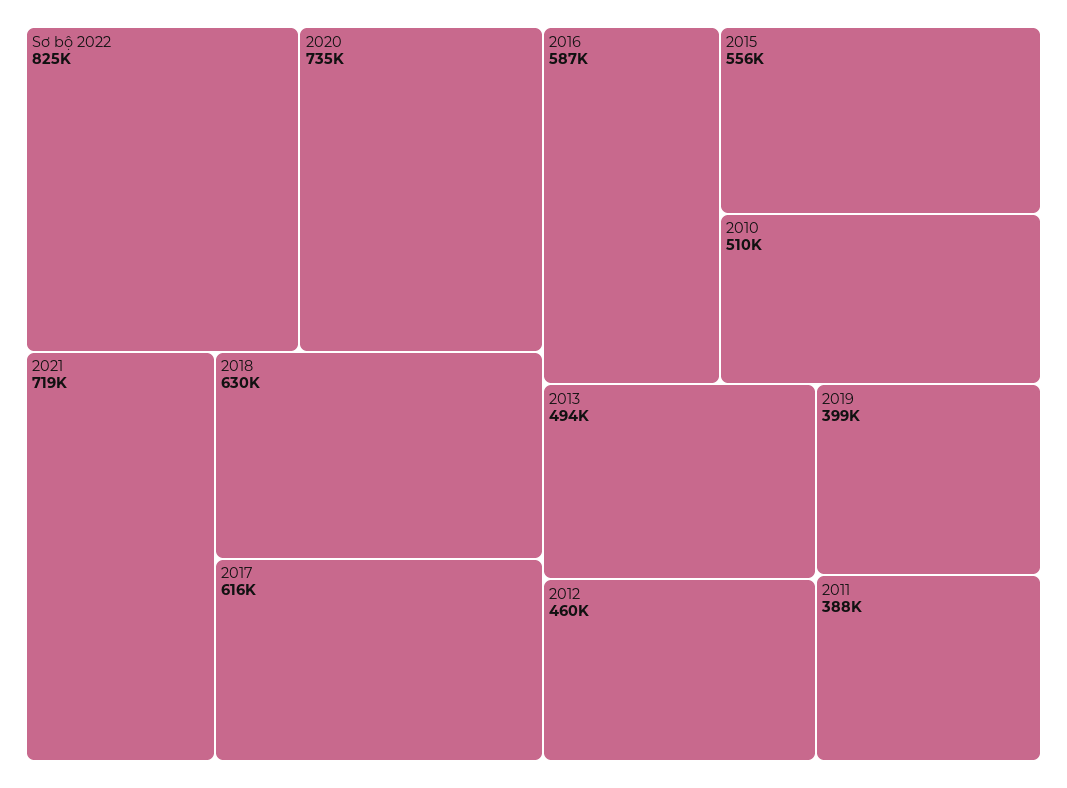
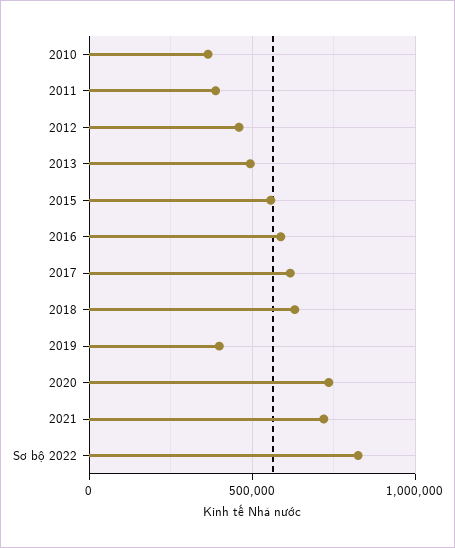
  {
    "Sơ bộ 2022": 825000,
    "2020": 735000,
    "2021": 719000,
    "2018": 630000,
    "2017": 616000,
    "2016": 587000,
    "2015": 556000,
-   "2010": 510000,
+   "2010": 350000,
    "2013": 494000,
    "2012": 460000,
    "2019": 399000,
    "2011": 388000
  }

